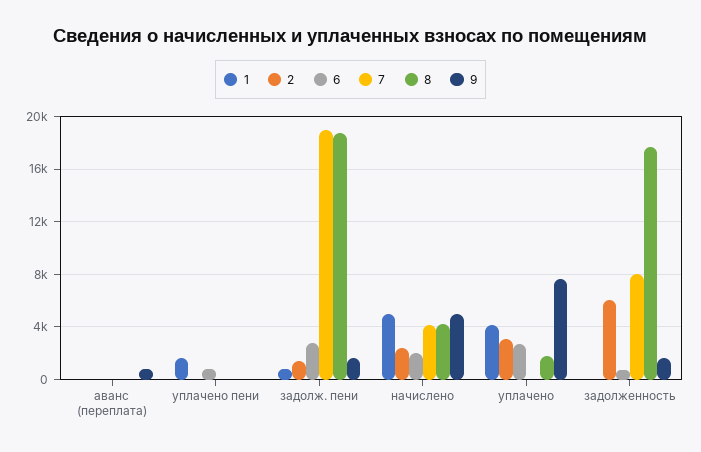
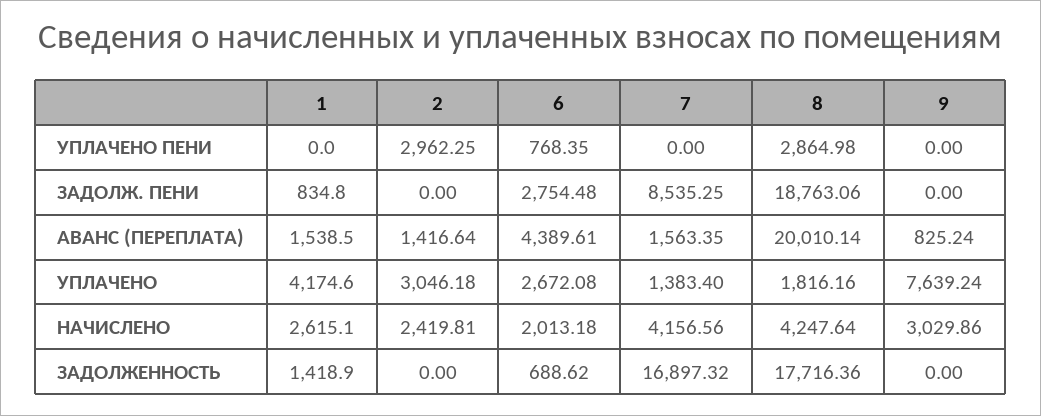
  {
    "1": {
-     "аванс (переплата)": 0,
+     "аванс (переплата)": 1538.5,
-     "уплачено пени": 1500,
+     "уплачено пени": 0,
      "задолж. пени": 834.8,
-     "начислено": 5000,
+     "начислено": 2615.1,
      "уплачено": 4174.6,
-     "задолженность": 0
+     "задолженность": 1418.9
    },
    "2": {
-     "аванс (переплата)": 0,
+     "аванс (переплата)": 1416.64,
-     "уплачено пени": 0,
+     "уплачено пени": 2962.25,
-     "задолж. пени": 1500,
+     "задолж. пени": 0,
      "начислено": 2419.81,
      "уплачено": 3046.18,
-     "задолженность": 6000
+     "задолженность": 0
    },
    "6": {
-     "аванс (переплата)": 0,
+     "аванс (переплата)": 4389.61,
      "уплачено пени": 768.35,
      "задолж. пени": 2754.48,
      "начислено": 2013.18,
      "уплачено": 2672.08,
      "задолженность": 688.62
    },
    "7": {
-     "аванс (переплата)": 0,
+     "аванс (переплата)": 1563.35,
      "уплачено пени": 0,
-     "задолж. пени": 19000,
+     "задолж. пени": 8535.25,
      "начислено": 4156.56,
-     "уплачено": 0,
+     "уплачено": 1383.4,
-     "задолженность": 8000
+     "задолженность": 16897.32
    },
    "8": {
-     "аванс (переплата)": 0,
+     "аванс (переплата)": 20010.14,
-     "уплачено пени": 0,
+     "уплачено пени": 2864.98,
      "задолж. пени": 18763.06,
      "начислено": 4247.64,
      "уплачено": 1816.16,
      "задолженность": 17716.36
    },
    "9": {
      "аванс (переплата)": 825.24,
      "уплачено пени": 0,
-     "задолж. пени": 1500,
+     "задолж. пени": 0,
-     "начислено": 5000,
+     "начислено": 3029.86,
      "уплачено": 7639.24,
-     "задолженность": 1500
+     "задолженность": 0
    }
  }

